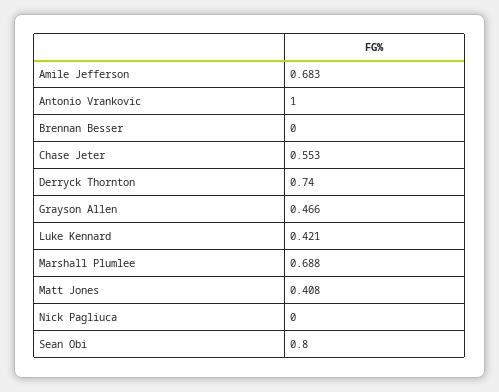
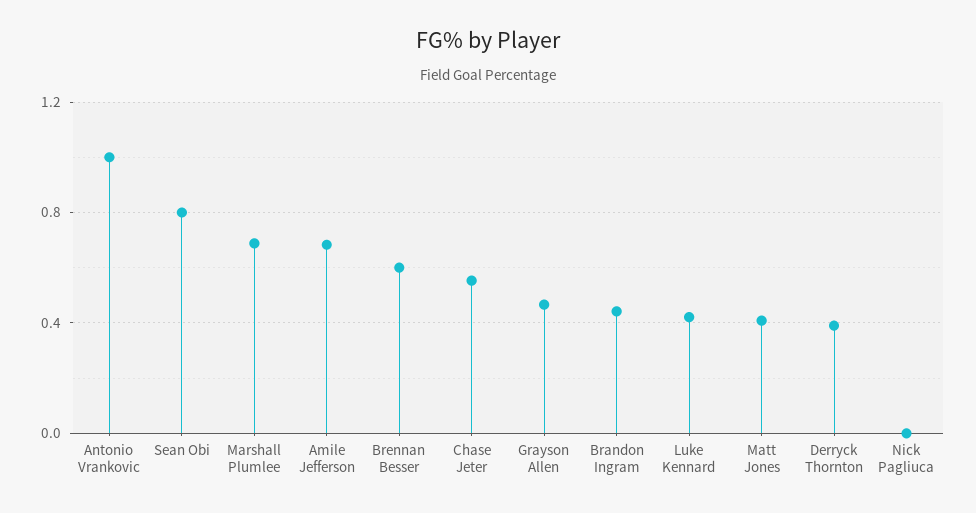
  {
    "Amile Jefferson": 0.683,
    "Antonio Vrankovic": 1,
-   "Brennan Besser": 0,
+   "Brennan Besser": 0.6,
    "Chase Jeter": 0.553,
-   "Derryck Thornton": 0.74,
+   "Derryck Thornton": 0.4,
    "Grayson Allen": 0.466,
    "Luke Kennard": 0.421,
    "Marshall Plumlee": 0.688,
    "Matt Jones": 0.408,
    "Nick Pagliuca": 0,
-   "Sean Obi": 0.8
+   "Sean Obi": 0.8,
+   "Brandon Ingram": 0.45
  }

